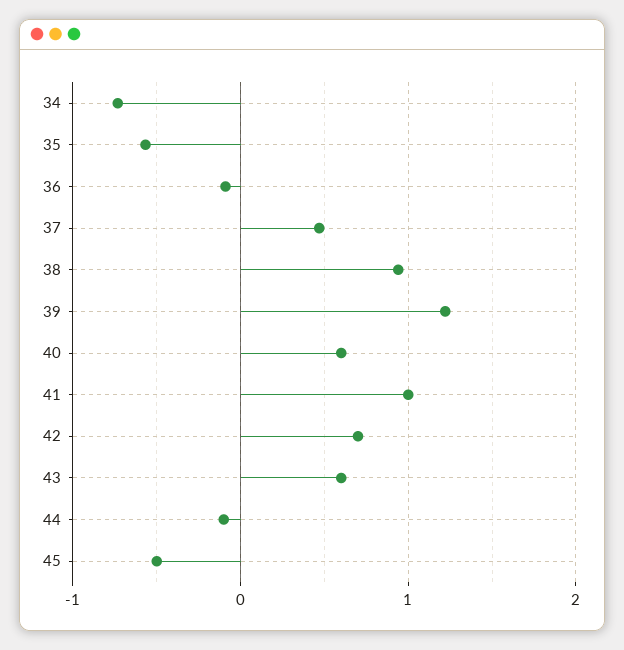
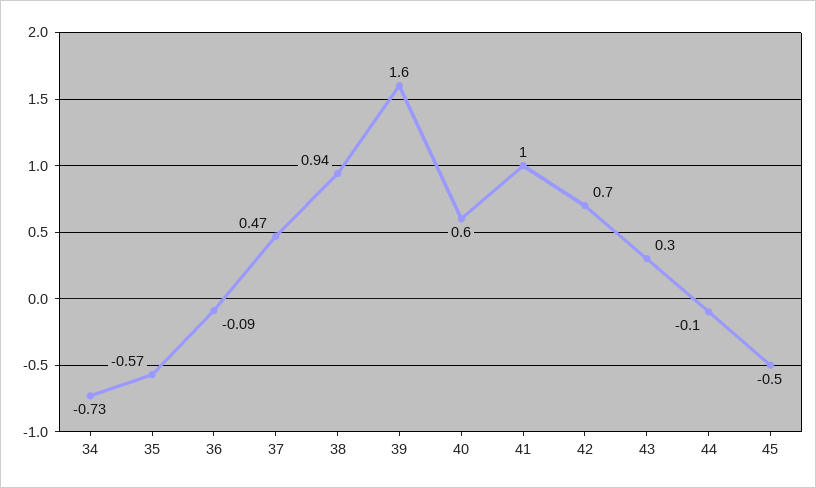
  {
    "34": -0.73,
    "35": -0.57,
    "36": -0.09,
    "37": 0.47,
    "38": 0.94,
-   "39": 1.2,
+   "39": 1.6,
    "40": 0.6,
    "41": 1,
    "42": 0.7,
-   "43": 0.6,
+   "43": 0.3,
    "44": -0.1,
    "45": -0.5
  }

